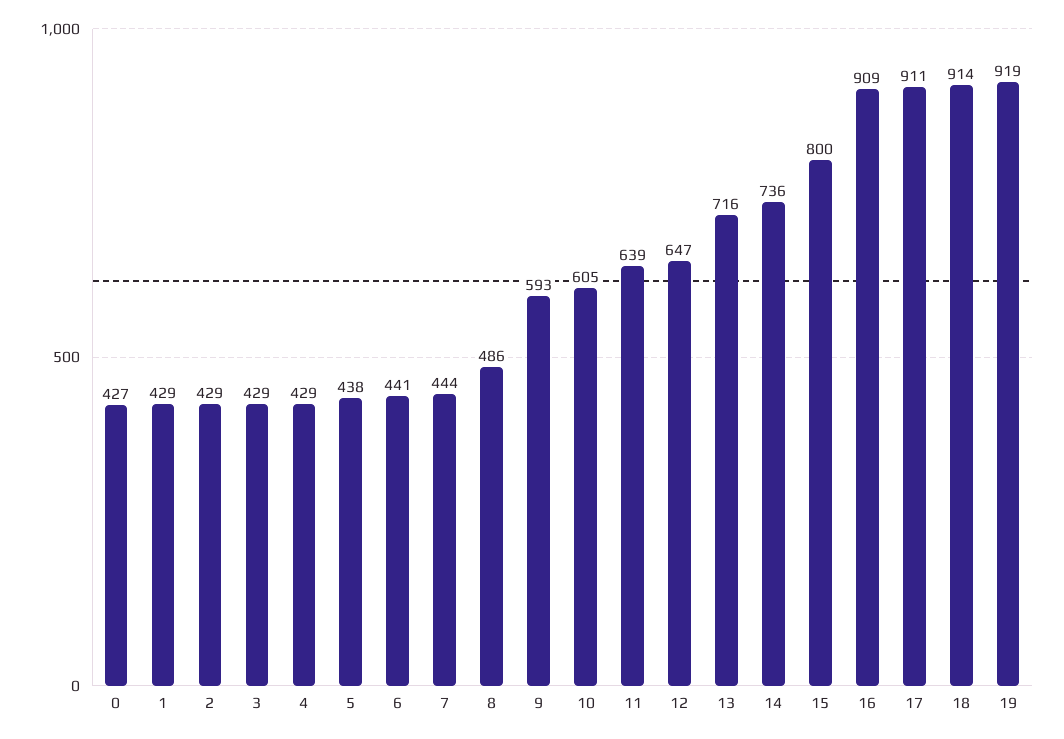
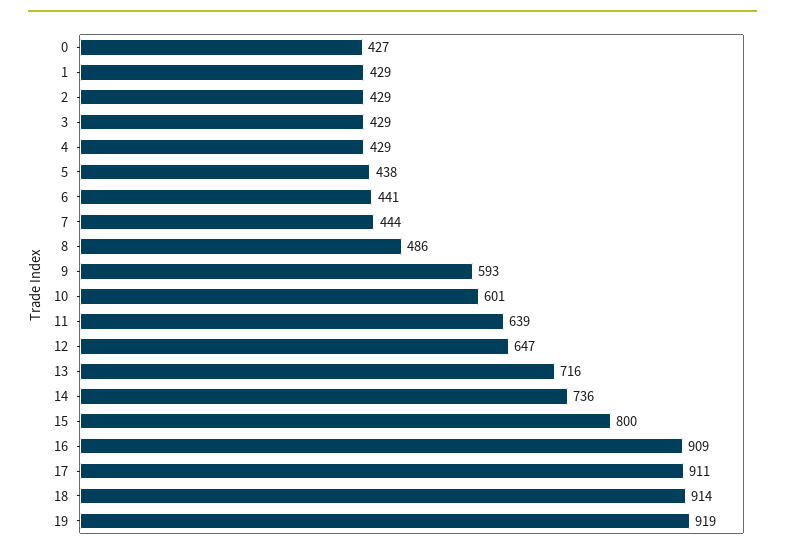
  {
    "0": 427,
    "1": 429,
    "2": 429,
    "3": 429,
    "4": 429,
    "5": 438,
    "6": 441,
    "7": 444,
    "8": 486,
    "9": 593,
-   "10": 605,
+   "10": 601,
    "11": 639,
    "12": 647,
    "13": 716,
    "14": 736,
    "15": 800,
    "16": 909,
    "17": 911,
    "18": 914,
    "19": 919
  }

